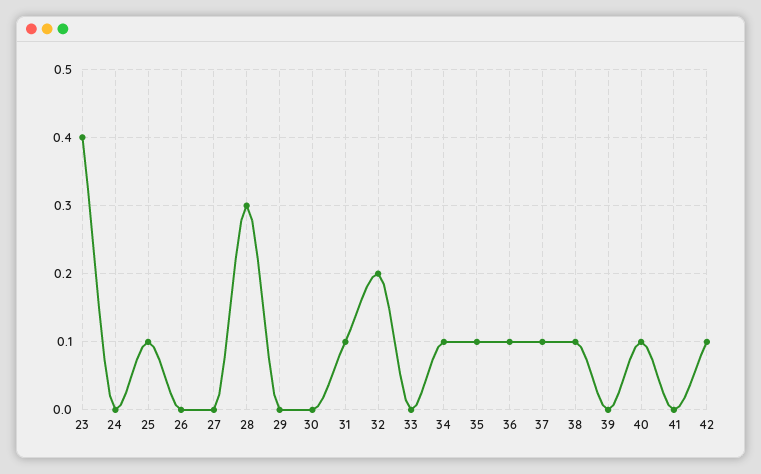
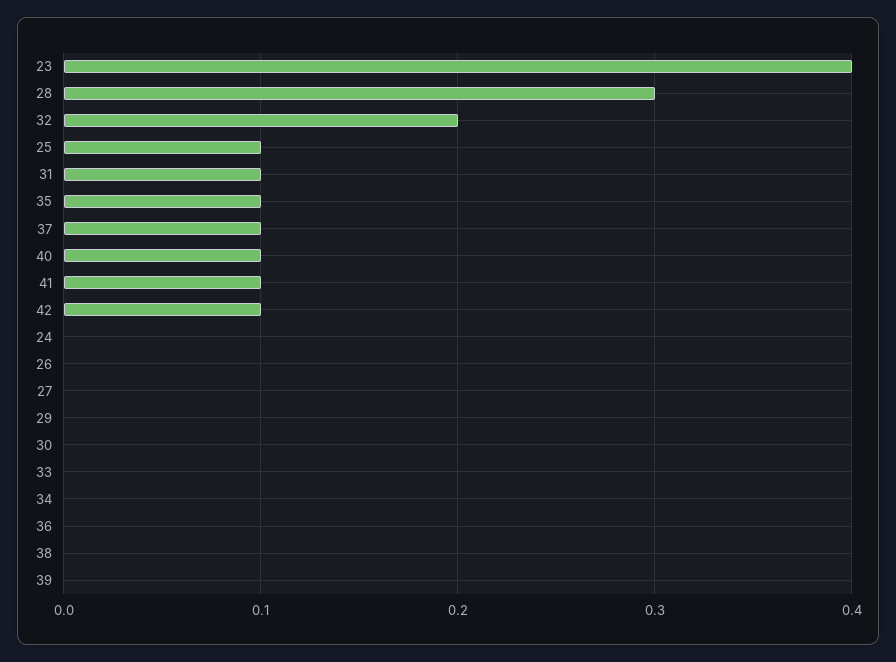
  {
    "23": 0.4,
    "24": 0,
    "25": 0.1,
    "26": 0,
    "27": 0,
    "28": 0.3,
    "29": 0,
    "30": 0,
    "31": 0.1,
    "32": 0.2,
    "33": 0,
-   "34": 0.1,
+   "34": 0,
    "35": 0.1,
-   "36": 0.1,
+   "36": 0,
    "37": 0.1,
-   "38": 0.1,
+   "38": 0,
    "39": 0,
    "40": 0.1,
-   "41": 0,
+   "41": 0.1,
    "42": 0.1
  }

